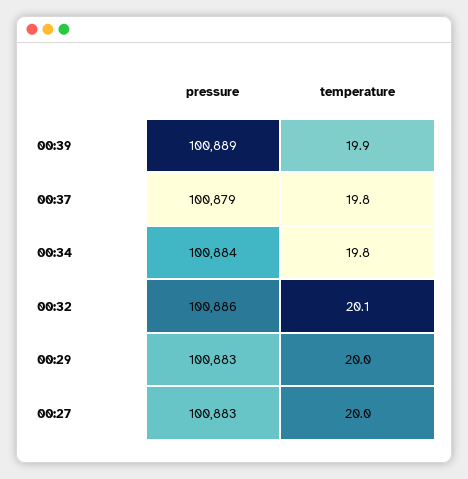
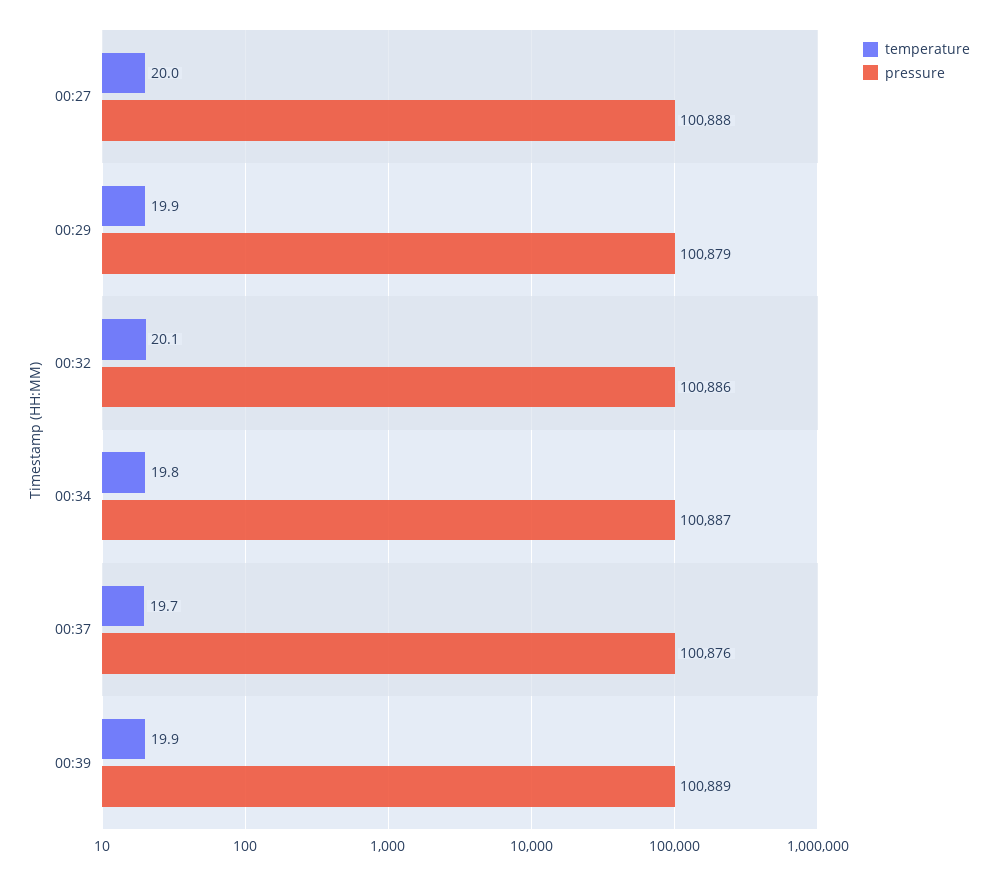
  {
    "pressure": {
      "00:39": 100889,
-     "00:37": 100879,
+     "00:37": 100876,
-     "00:34": 100884,
+     "00:34": 100887,
      "00:32": 100886,
-     "00:29": 100883,
+     "00:29": 100879,
-     "00:27": 100883
+     "00:27": 100888
    },
    "temperature": {
      "00:39": 19.9,
-     "00:37": 19.8,
+     "00:37": 19.7,
      "00:34": 19.8,
      "00:32": 20.1,
-     "00:29": 20,
+     "00:29": 19.9,
      "00:27": 20
    }
  }

